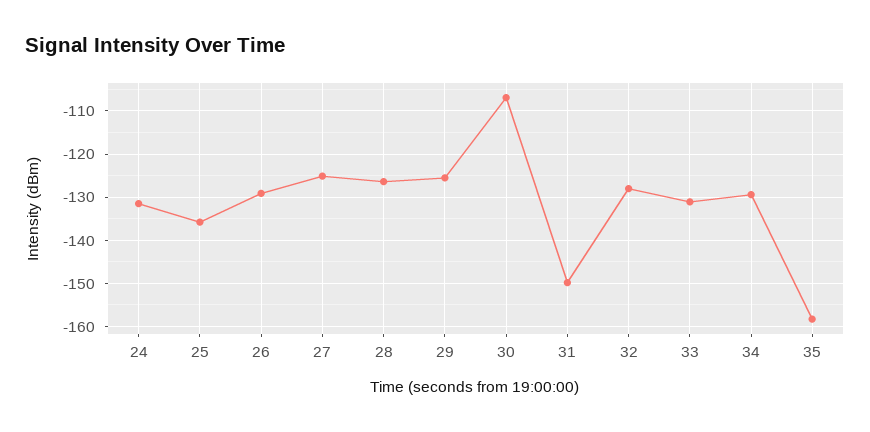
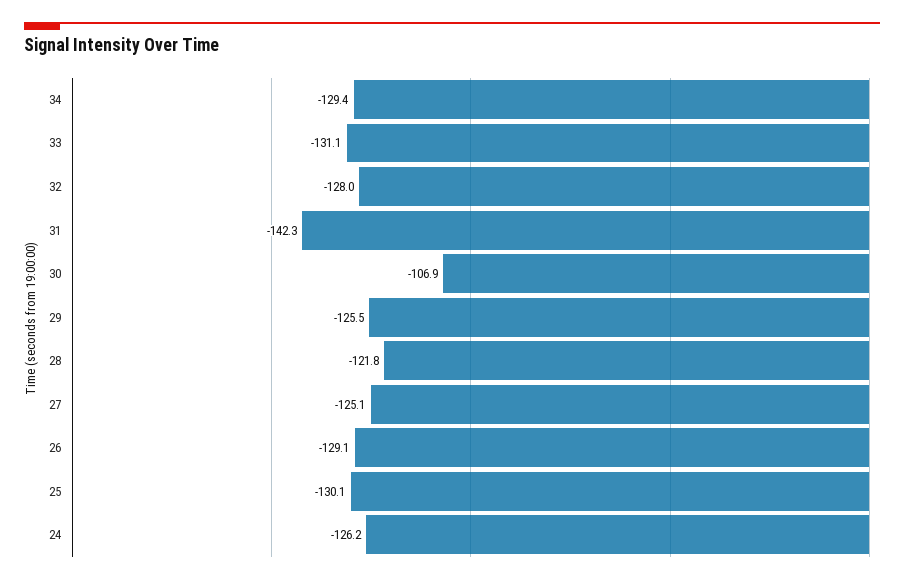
  {
-   "24": -132,
+   "24": -126.2,
-   "25": -136,
+   "25": -130.1,
    "26": -129.1,
    "27": -125.1,
-   "28": -126,
+   "28": -121.8,
    "29": -125.5,
    "30": -106.9,
-   "31": -150,
+   "31": -142.3,
    "32": -128,
    "33": -131.1,
-   "34": -129.4,
+   "34": -129.4
-   "35": -158
  }

